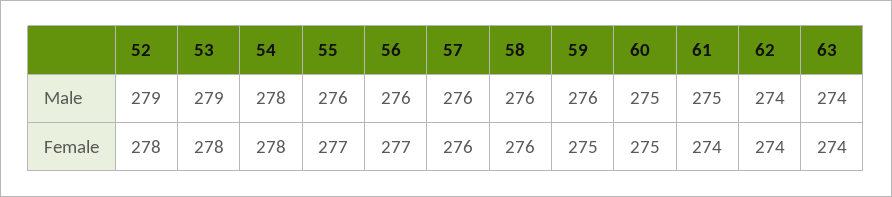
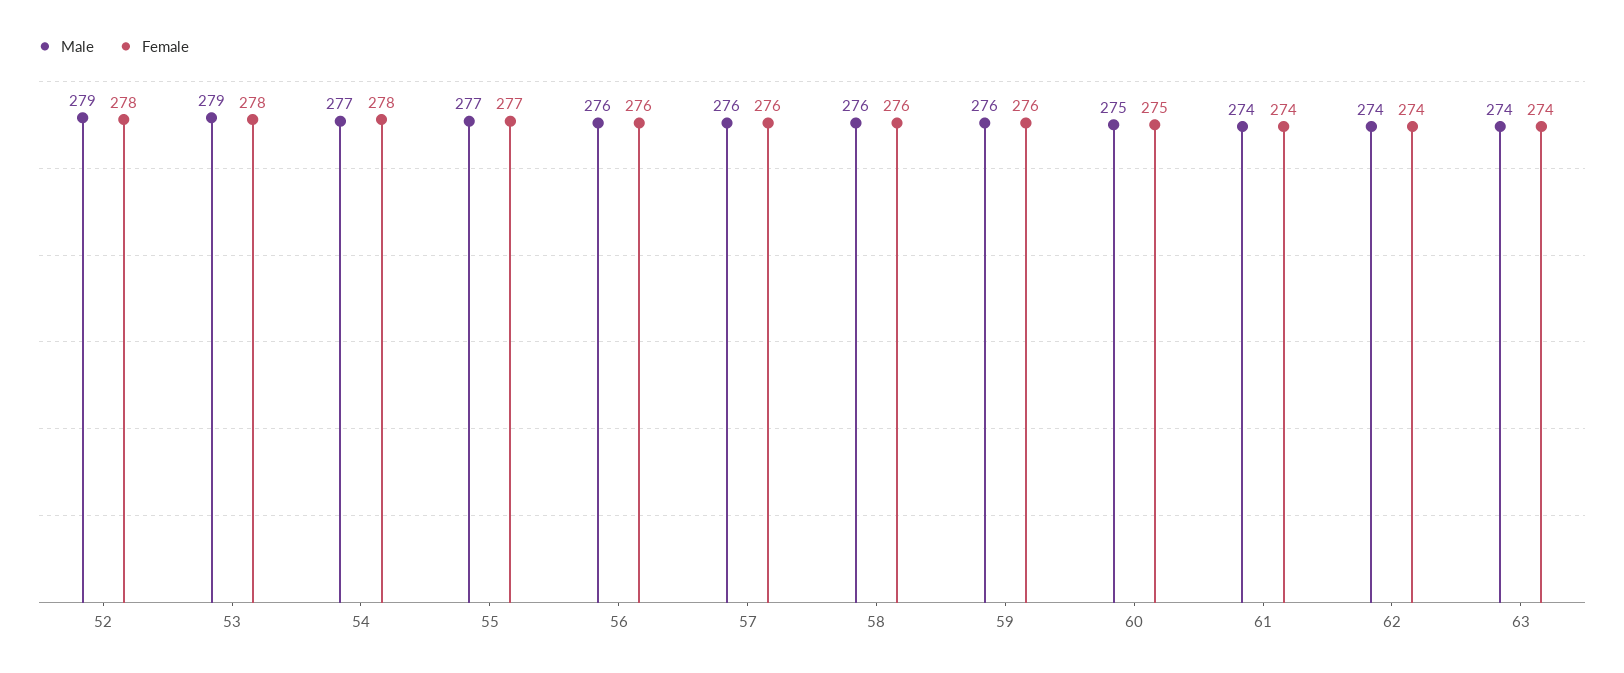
  {
    "Male": {
      "52": 279,
      "53": 279,
-     "54": 278,
+     "54": 277,
-     "55": 276,
+     "55": 277,
      "56": 276,
      "57": 276,
      "58": 276,
      "59": 276,
      "60": 275,
-     "61": 275,
+     "61": 274,
      "62": 274,
      "63": 274
    },
    "Female": {
      "52": 278,
      "53": 278,
      "54": 278,
      "55": 277,
-     "56": 277,
+     "56": 276,
      "57": 276,
      "58": 276,
-     "59": 275,
+     "59": 276,
      "60": 275,
      "61": 274,
      "62": 274,
      "63": 274
    }
  }

